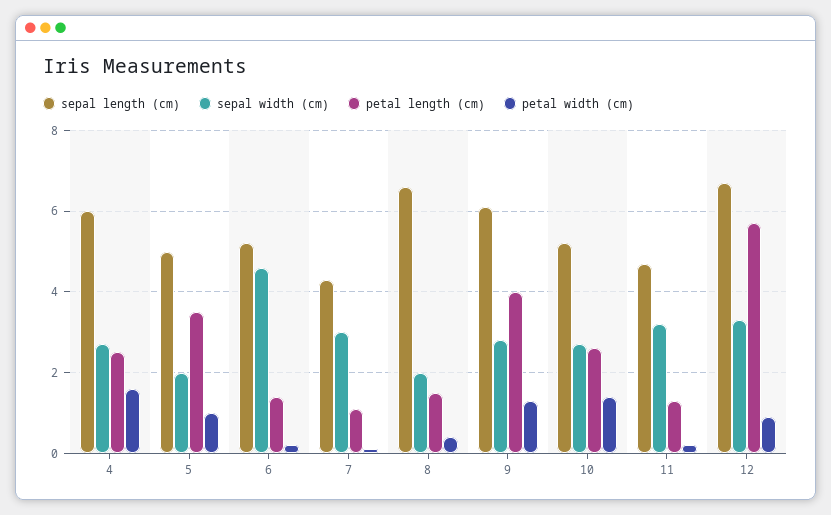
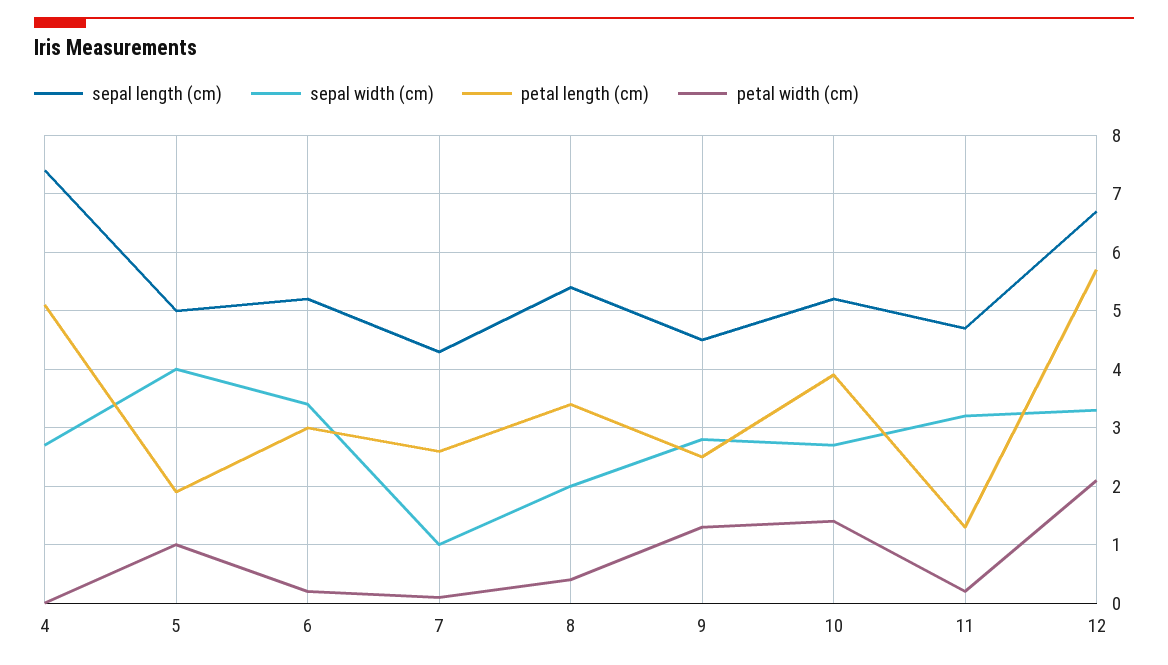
  {
    "sepal length (cm)": {
-     "4": 6,
+     "4": 7.5,
      "5": 5,
      "6": 5,
      "7": 4.5,
-     "8": 6.5,
+     "8": 5.5,
-     "9": 6,
+     "9": 4.5,
      "10": 5,
      "11": 4.5,
      "12": 6.5
    },
    "sepal width (cm)": {
      "4": 2.5,
-     "5": 2,
+     "5": 4,
-     "6": 4.5,
+     "6": 3.5,
-     "7": 3,
+     "7": 1,
      "8": 2,
      "9": 3,
      "10": 2.5,
      "11": 3,
      "12": 3.5
    },
    "petal length (cm)": {
-     "4": 2.5,
+     "4": 5,
-     "5": 3.5,
+     "5": 2,
-     "6": 1.5,
+     "6": 3,
-     "7": 1,
+     "7": 2.5,
-     "8": 1.5,
+     "8": 3.5,
-     "9": 4,
+     "9": 2.5,
-     "10": 2.5,
+     "10": 4,
      "11": 1.5,
      "12": 5.5
    },
    "petal width (cm)": {
-     "4": 1.5,
+     "4": 0,
      "5": 1,
      "6": 0,
      "7": 0,
      "8": 0.5,
      "9": 1.5,
      "10": 1.5,
      "11": 0,
-     "12": 1
+     "12": 2
    }
  }

